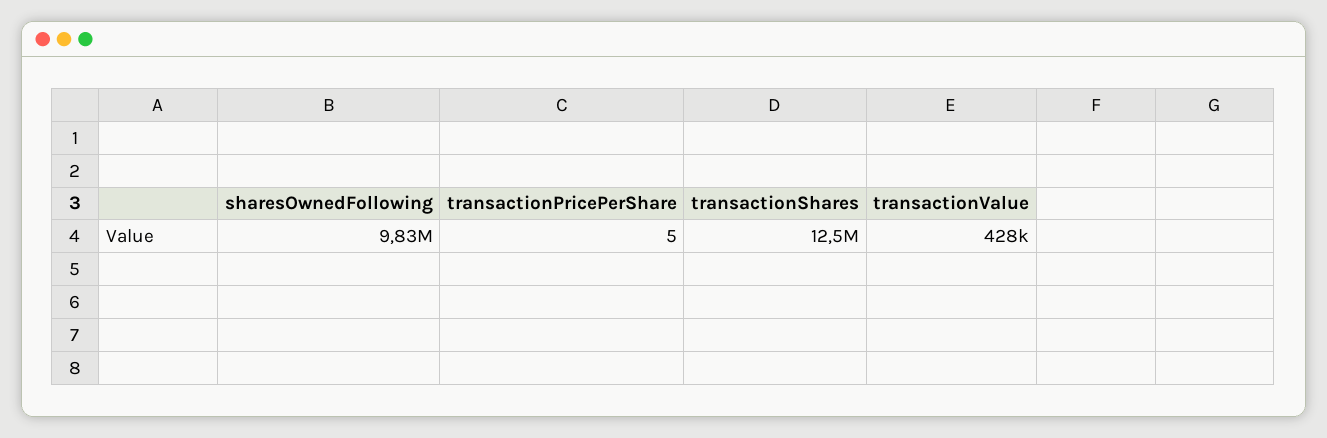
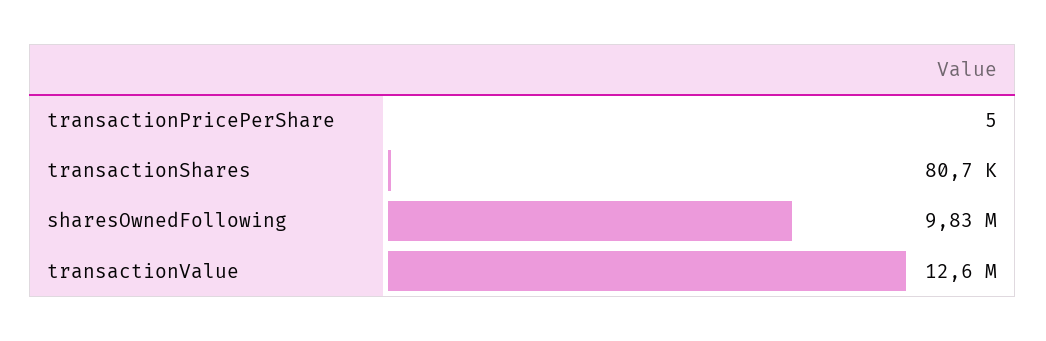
  {
    "sharesOwnedFollowing": 9830000,
    "transactionPricePerShare": 5,
-   "transactionShares": 12500000,
+   "transactionShares": 80700,
-   "transactionValue": 428000
+   "transactionValue": 12600000
  }

